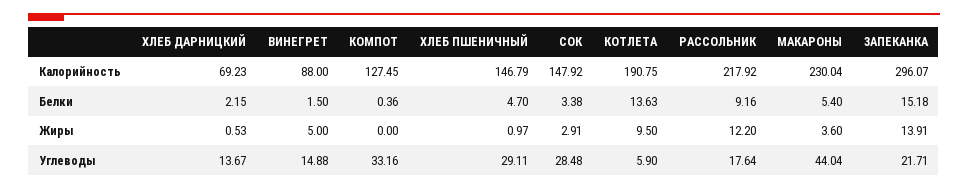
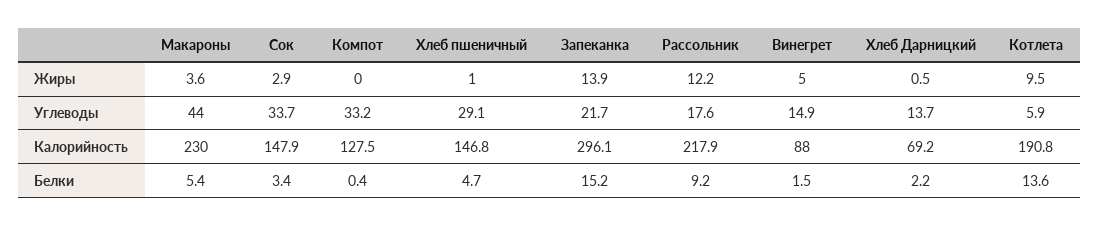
  {
    "ХЛЕБ ДАРНИЦКИЙ": {
      "Калорийность": 69.23,
      "Белки": 2.15,
      "Жиры": 0.53,
      "Углеводы": 13.67
    },
    "ВИНЕГРЕТ": {
      "Калорийность": 88,
      "Белки": 1.5,
      "Жиры": 5,
      "Углеводы": 14.88
    },
    "КОМПОТ": {
      "Калорийность": 127.45,
      "Белки": 0.36,
      "Жиры": 0,
      "Углеводы": 33.16
    },
    "ХЛЕБ ПШЕНИЧНЫЙ": {
      "Калорийность": 146.79,
      "Белки": 4.7,
      "Жиры": 0.97,
      "Углеводы": 29.11
    },
    "СОК": {
      "Калорийность": 147.92,
      "Белки": 3.38,
      "Жиры": 2.91,
-     "Углеводы": 28.48
+     "Углеводы": 33.7
    },
    "КОТЛЕТА": {
      "Калорийность": 190.75,
      "Белки": 13.63,
      "Жиры": 9.5,
      "Углеводы": 5.9
    },
    "РАССОЛЬНИК": {
      "Калорийность": 217.92,
      "Белки": 9.16,
      "Жиры": 12.2,
      "Углеводы": 17.64
    },
    "МАКАРОНЫ": {
      "Калорийность": 230.04,
      "Белки": 5.4,
      "Жиры": 3.6,
      "Углеводы": 44.04
    },
    "ЗАПЕКАНКА": {
      "Калорийность": 296.07,
      "Белки": 15.18,
      "Жиры": 13.91,
      "Углеводы": 21.71
    }
  }

